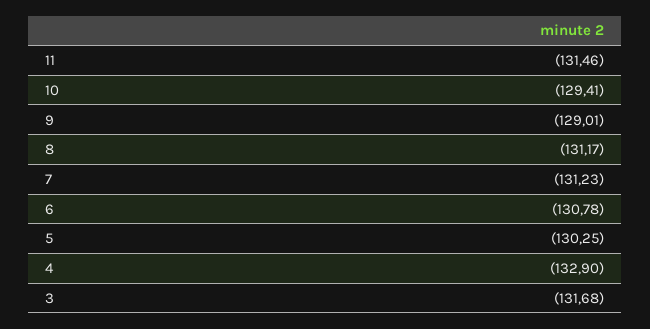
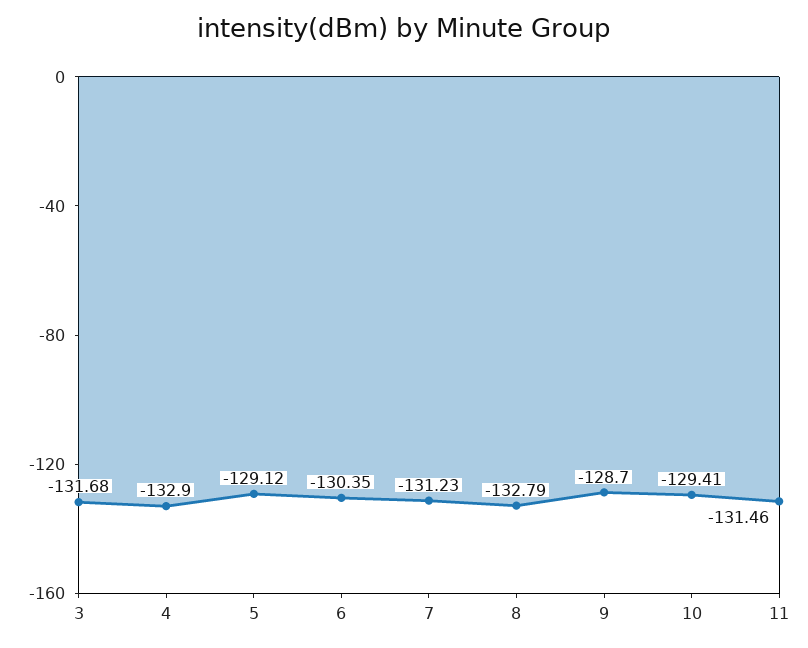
  {
    "11": -131.46,
    "10": -129.41,
-   "9": -129.01,
+   "9": -128.7,
-   "8": -131.17,
+   "8": -132.79,
    "7": -131.23,
-   "6": -130.78,
+   "6": -130.35,
-   "5": -130.25,
+   "5": -129.12,
    "4": -132.9,
    "3": -131.68
  }

